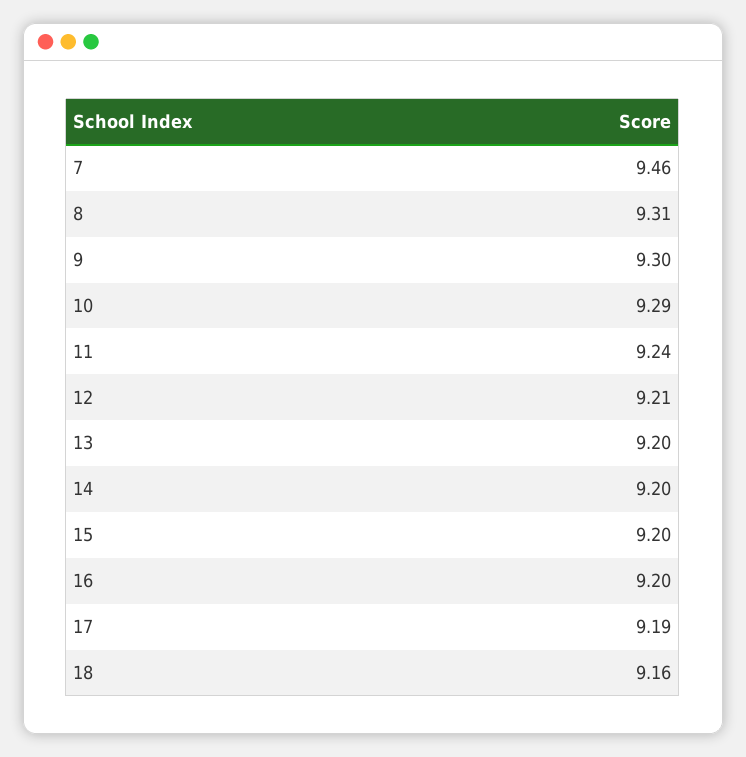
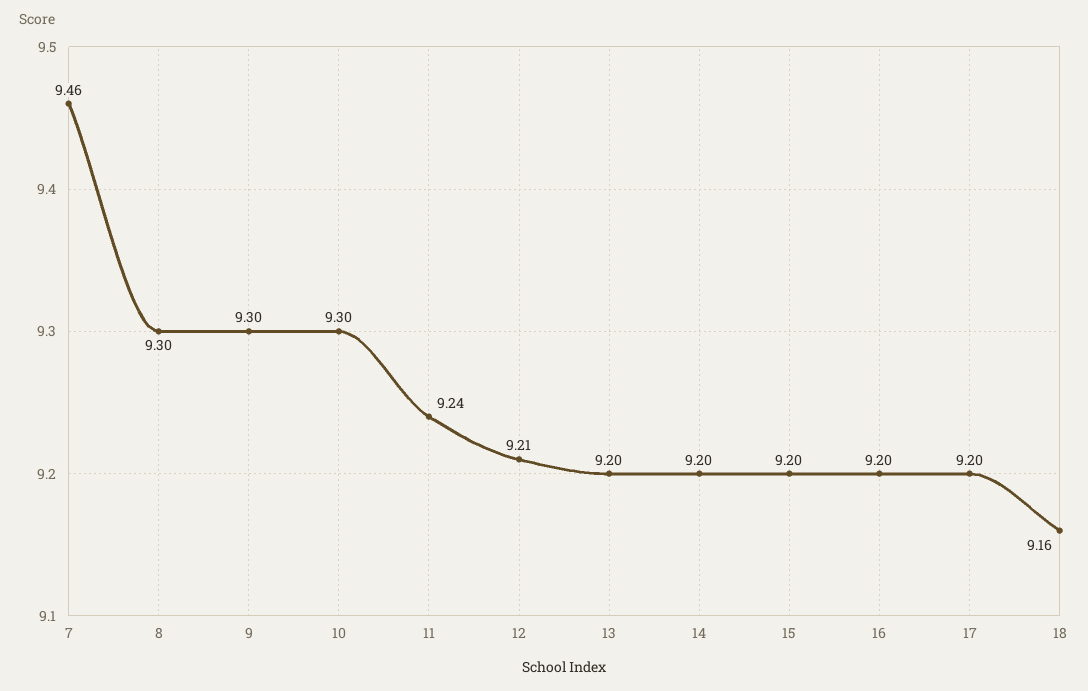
  {
    "7": 9.46,
-   "8": 9.31,
+   "8": 9.3,
    "9": 9.3,
-   "10": 9.29,
+   "10": 9.3,
    "11": 9.24,
    "12": 9.21,
    "13": 9.2,
    "14": 9.2,
    "15": 9.2,
    "16": 9.2,
-   "17": 9.19,
+   "17": 9.2,
    "18": 9.16
  }

